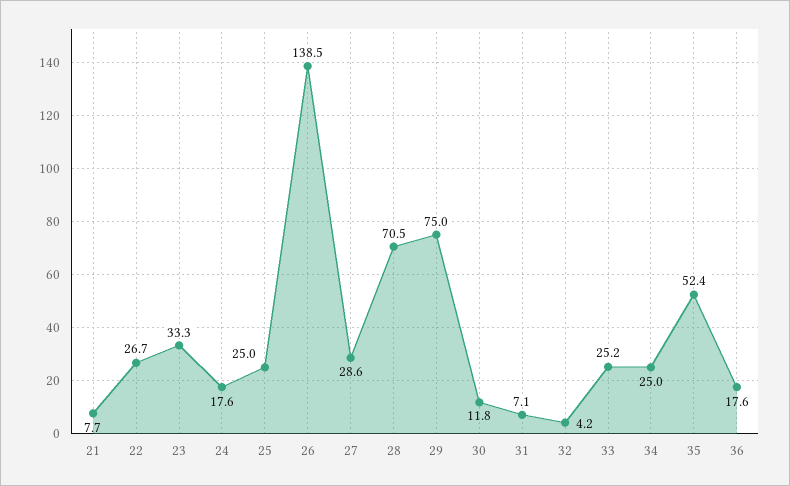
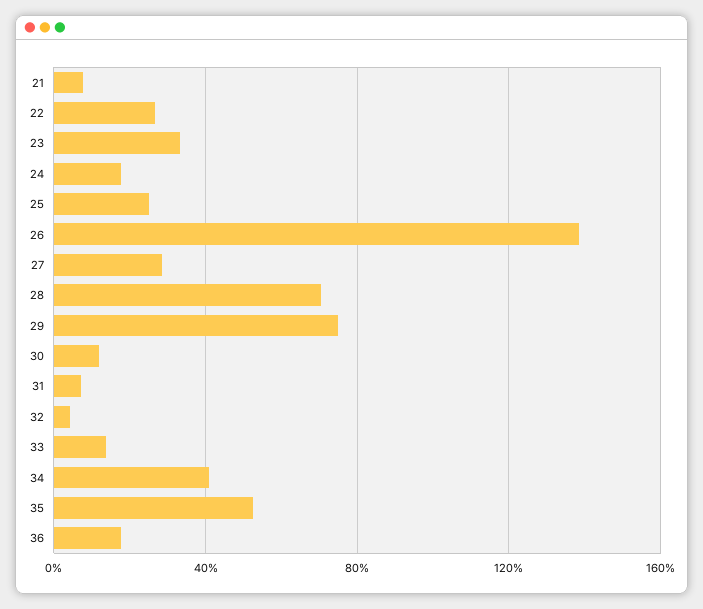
  {
    "21": 7.7,
    "22": 26.7,
    "23": 33.3,
    "24": 17.6,
    "25": 25,
    "26": 138.5,
    "27": 28.6,
    "28": 70.5,
    "29": 75,
    "30": 11.8,
    "31": 7.1,
    "32": 4.2,
-   "33": 25.2,
+   "33": 15,
-   "34": 25,
+   "34": 40,
    "35": 52.4,
    "36": 17.6
  }

